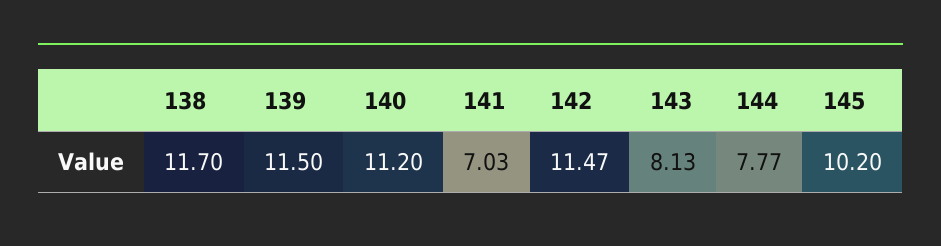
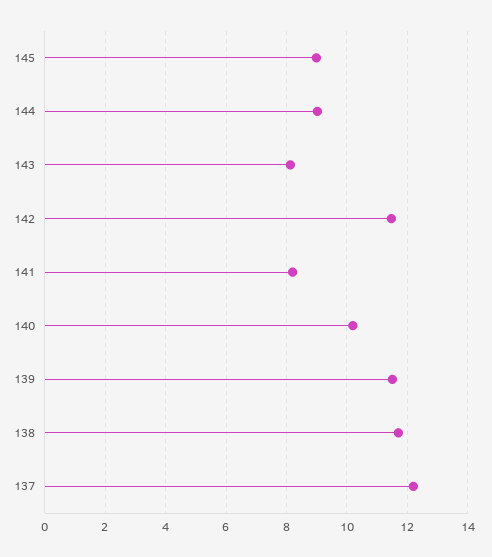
  {
    "138": 11.7,
    "139": 11.5,
-   "140": 11.2,
+   "140": 10.2,
-   "141": 7.03,
+   "141": 8.2,
    "142": 11.47,
    "143": 8.13,
-   "144": 7.77,
+   "144": 9,
-   "145": 10.2
+   "145": 9,
+   "137": 12.2
  }

